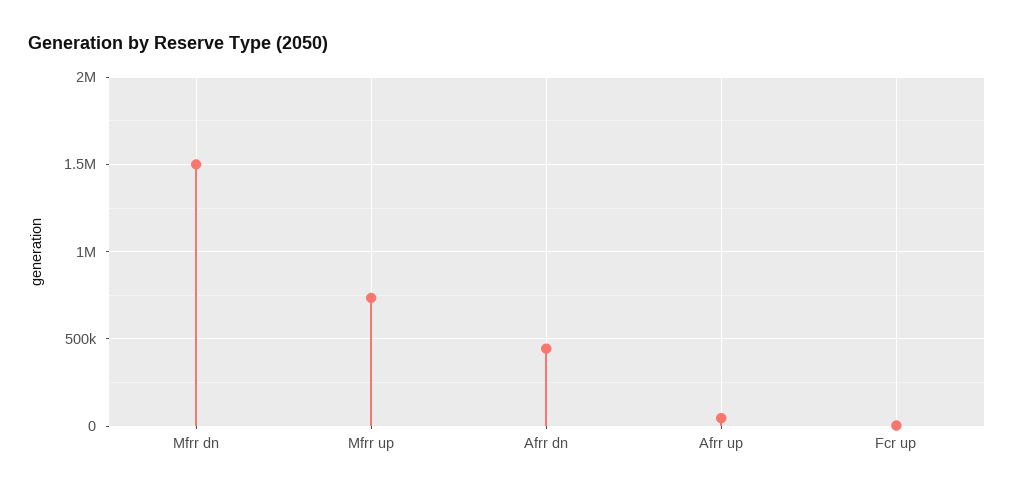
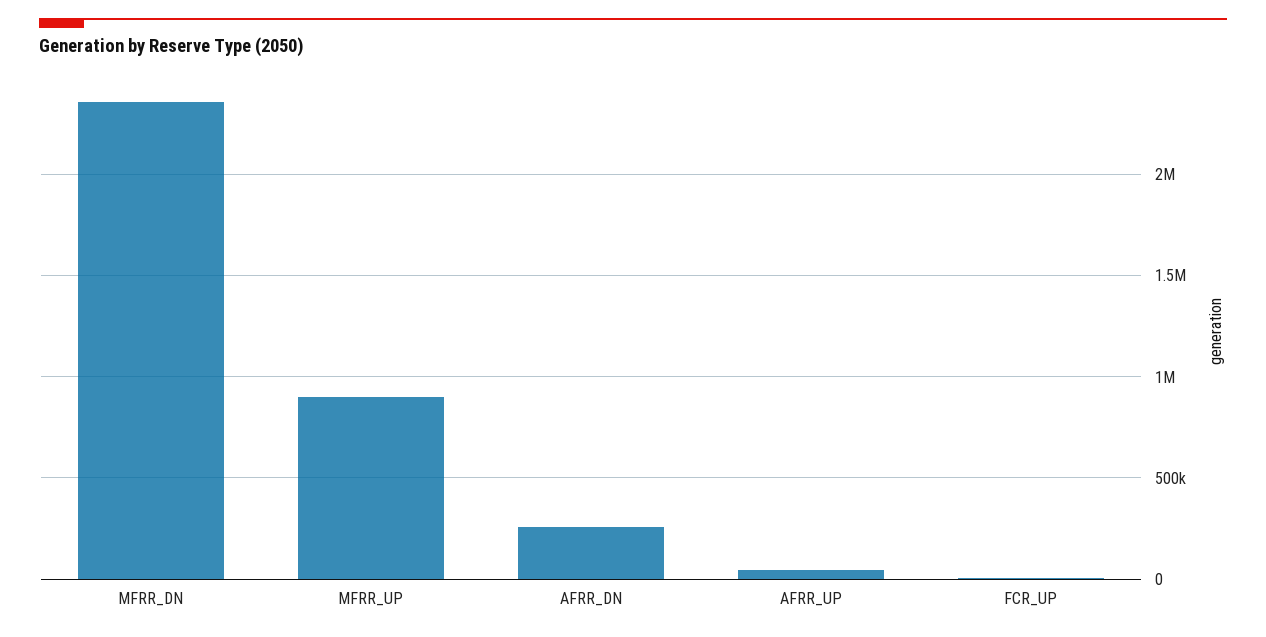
  {
-   "Mfrr dn": 1500000,
+   "Mfrr dn": 2350000,
-   "Mfrr up": 750000,
+   "Mfrr up": 900000,
-   "Afrr dn": 450000,
+   "Afrr dn": 250000,
    "Afrr up": 50000,
    "Fcr up": 0
  }

